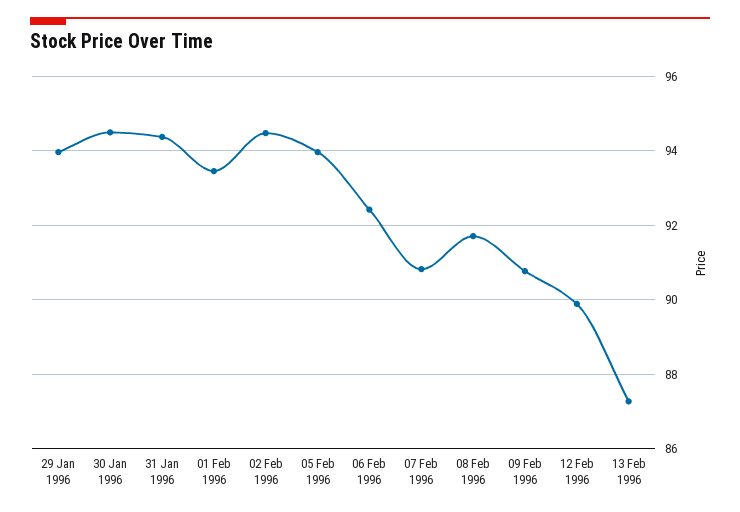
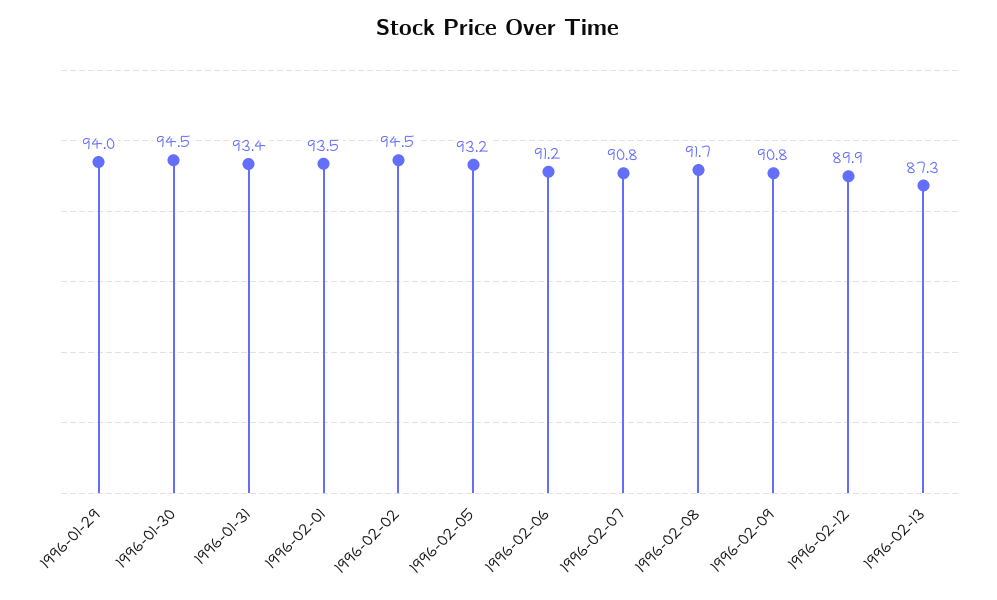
  {
    "29 Jan 1996": 94,
    "30 Jan 1996": 94.5,
-   "31 Jan 1996": 94.4,
+   "31 Jan 1996": 93.4,
    "01 Feb 1996": 93.5,
    "02 Feb 1996": 94.5,
-   "05 Feb 1996": 94,
+   "05 Feb 1996": 93.2,
-   "06 Feb 1996": 92.4,
+   "06 Feb 1996": 91.2,
    "07 Feb 1996": 90.8,
    "08 Feb 1996": 91.7,
    "09 Feb 1996": 90.8,
    "12 Feb 1996": 89.9,
    "13 Feb 1996": 87.3
  }

